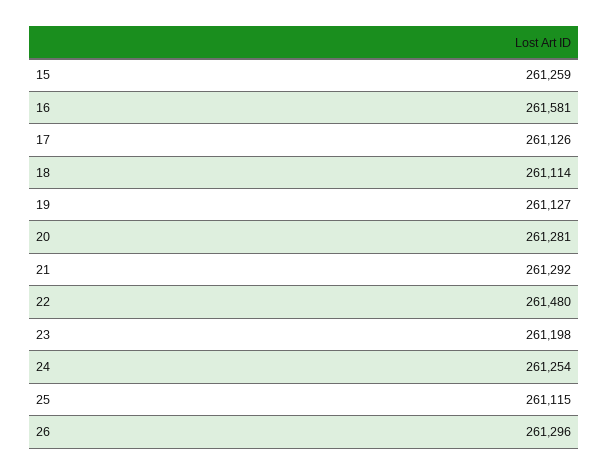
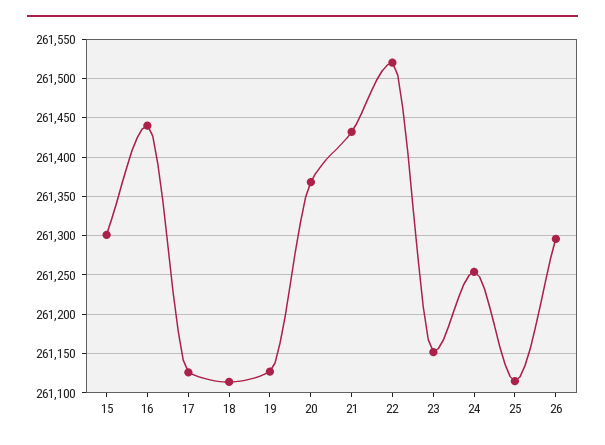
  {
-   "15": 261259,
+   "15": 261300,
-   "16": 261581,
+   "16": 261440,
    "17": 261126,
    "18": 261114,
    "19": 261127,
-   "20": 261281,
+   "20": 261370,
-   "21": 261292,
+   "21": 261430,
-   "22": 261480,
+   "22": 261520,
-   "23": 261198,
+   "23": 261150,
    "24": 261254,
    "25": 261115,
    "26": 261296
  }

